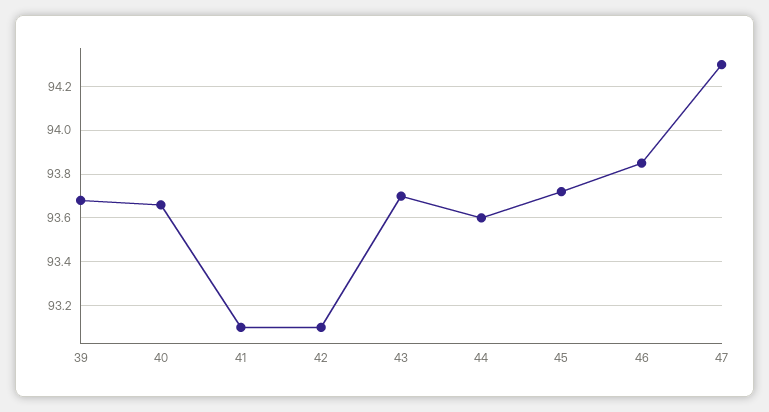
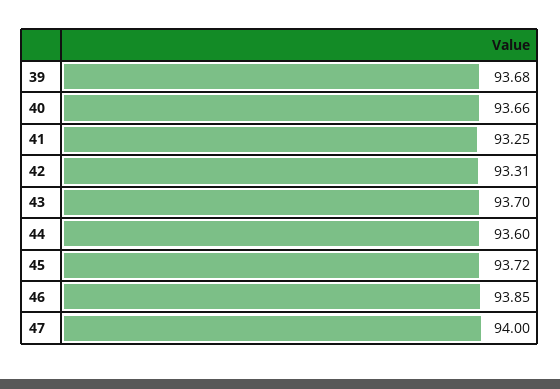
  {
    "39": 93.68,
    "40": 93.66,
-   "41": 93.1,
+   "41": 93.25,
-   "42": 93.1,
+   "42": 93.31,
    "43": 93.7,
    "44": 93.6,
    "45": 93.72,
    "46": 93.85,
-   "47": 94.3
+   "47": 94
  }

